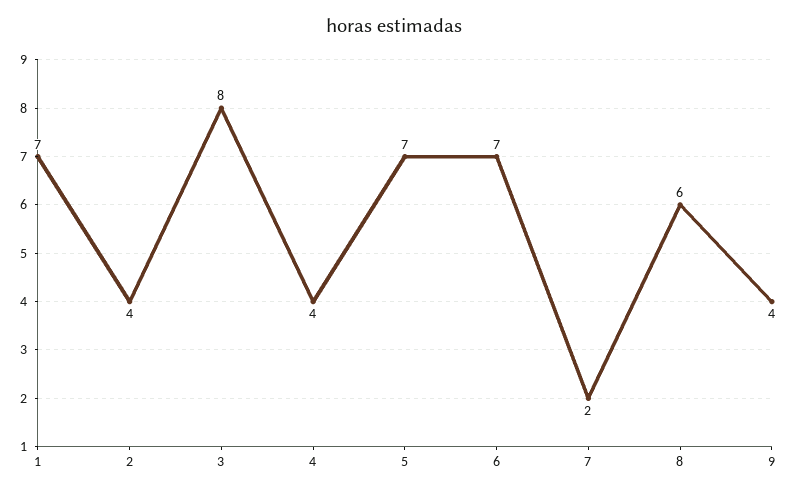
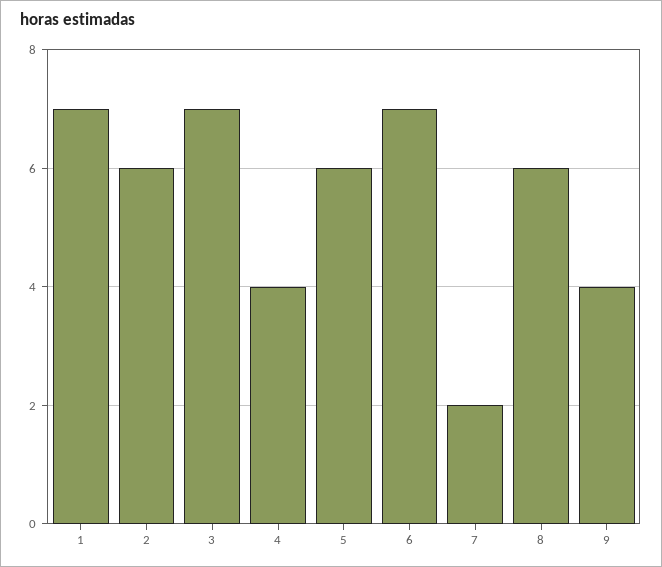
  {
    "1": 7,
-   "2": 4,
+   "2": 6,
-   "3": 8,
+   "3": 7,
    "4": 4,
-   "5": 7,
+   "5": 6,
    "6": 7,
    "7": 2,
    "8": 6,
    "9": 4
  }

